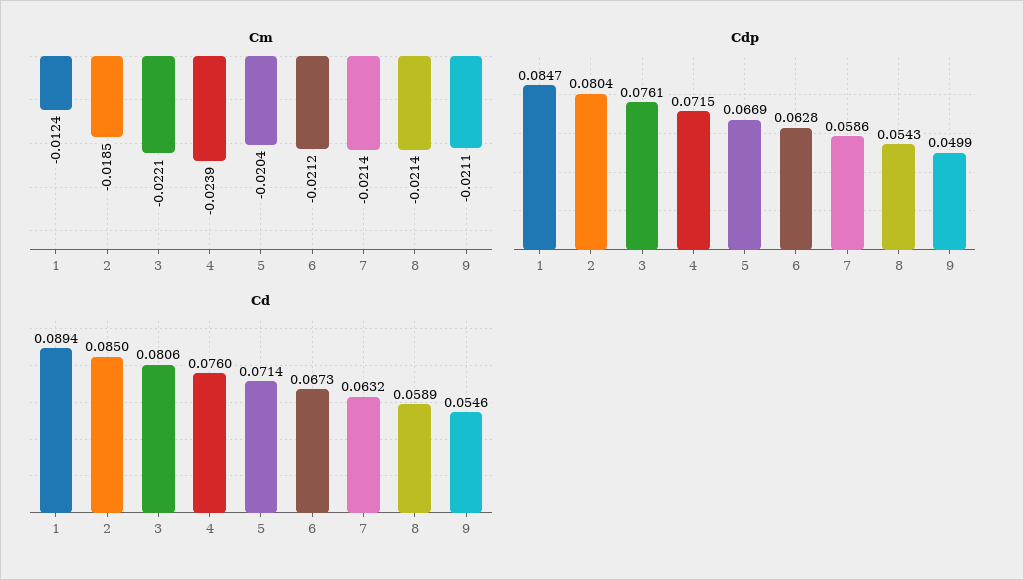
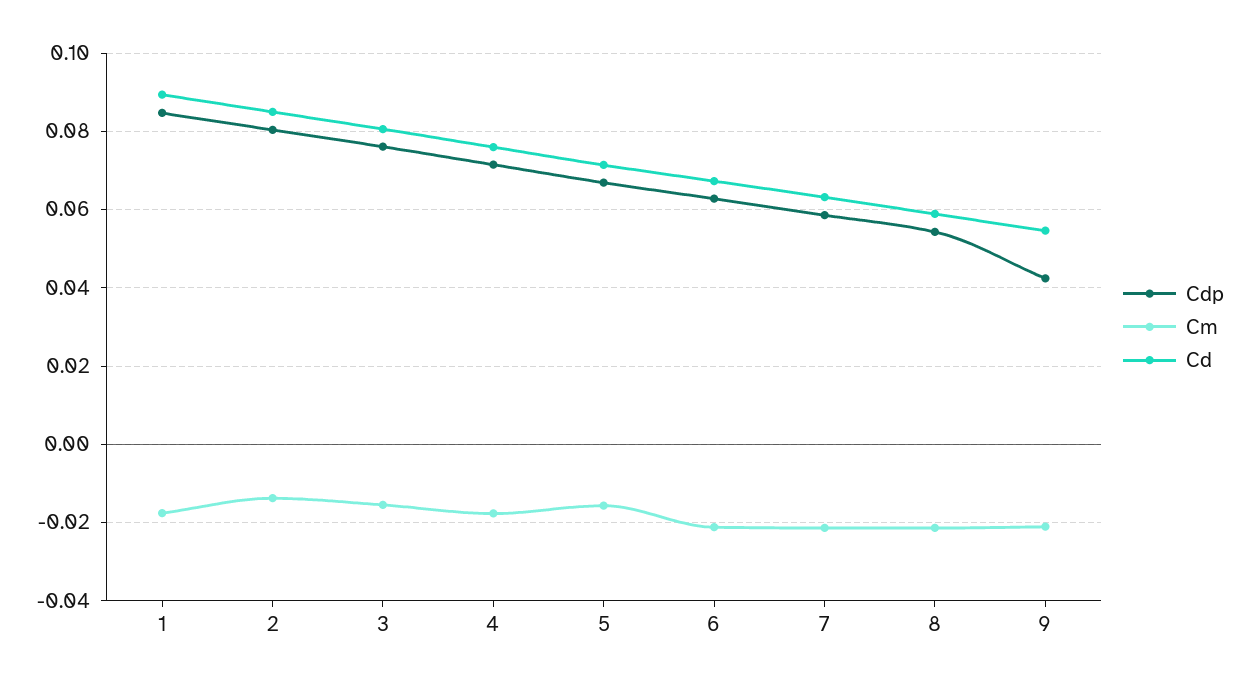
  {
    "Cm": {
-     "1": -0.0124,
+     "1": -0.018,
-     "2": -0.0185,
+     "2": -0.014,
-     "3": -0.0221,
+     "3": -0.016,
-     "4": -0.0239,
+     "4": -0.018,
-     "5": -0.0204,
+     "5": -0.016,
      "6": -0.0212,
      "7": -0.0214,
      "8": -0.0214,
      "9": -0.0211
    },
    "Cdp": {
      "1": 0.0847,
      "2": 0.0804,
      "3": 0.0761,
      "4": 0.0715,
      "5": 0.0669,
      "6": 0.0628,
      "7": 0.0586,
      "8": 0.0543,
-     "9": 0.0499
+     "9": 0.042
    },
    "Cd": {
      "1": 0.0894,
      "2": 0.085,
      "3": 0.0806,
      "4": 0.076,
      "5": 0.0714,
      "6": 0.0673,
      "7": 0.0632,
      "8": 0.0589,
      "9": 0.0546
    }
  }

